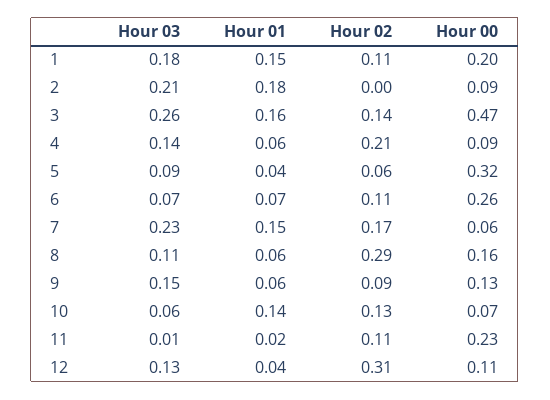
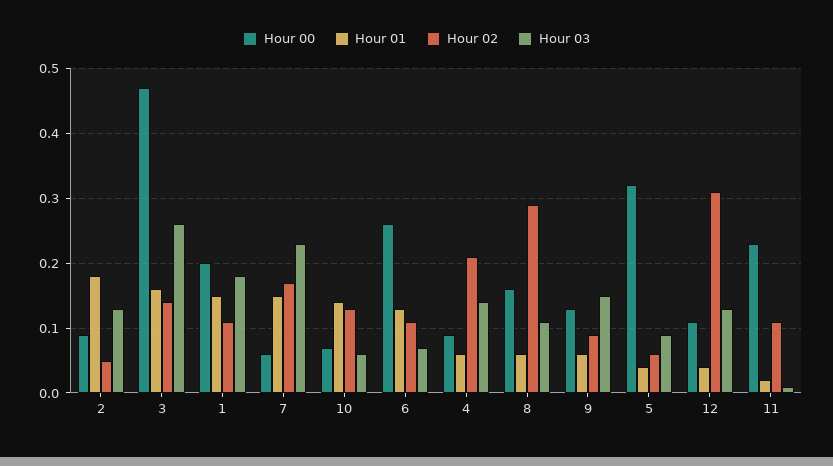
  {
    "Hour 03": {
      "1": 0.18,
-     "2": 0.21,
+     "2": 0.13,
      "3": 0.26,
      "4": 0.14,
      "5": 0.09,
      "6": 0.07,
      "7": 0.23,
      "8": 0.11,
      "9": 0.15,
      "10": 0.06,
      "11": 0.01,
      "12": 0.13
    },
    "Hour 01": {
      "1": 0.15,
      "2": 0.18,
      "3": 0.16,
      "4": 0.06,
      "5": 0.04,
-     "6": 0.07,
+     "6": 0.13,
      "7": 0.15,
      "8": 0.06,
      "9": 0.06,
      "10": 0.14,
      "11": 0.02,
      "12": 0.04
    },
    "Hour 02": {
      "1": 0.11,
-     "2": 0,
+     "2": 0.05,
      "3": 0.14,
      "4": 0.21,
      "5": 0.06,
      "6": 0.11,
      "7": 0.17,
      "8": 0.29,
      "9": 0.09,
      "10": 0.13,
      "11": 0.11,
      "12": 0.31
    },
    "Hour 00": {
      "1": 0.2,
      "2": 0.09,
      "3": 0.47,
      "4": 0.09,
      "5": 0.32,
      "6": 0.26,
      "7": 0.06,
      "8": 0.16,
      "9": 0.13,
      "10": 0.07,
      "11": 0.23,
      "12": 0.11
    }
  }

